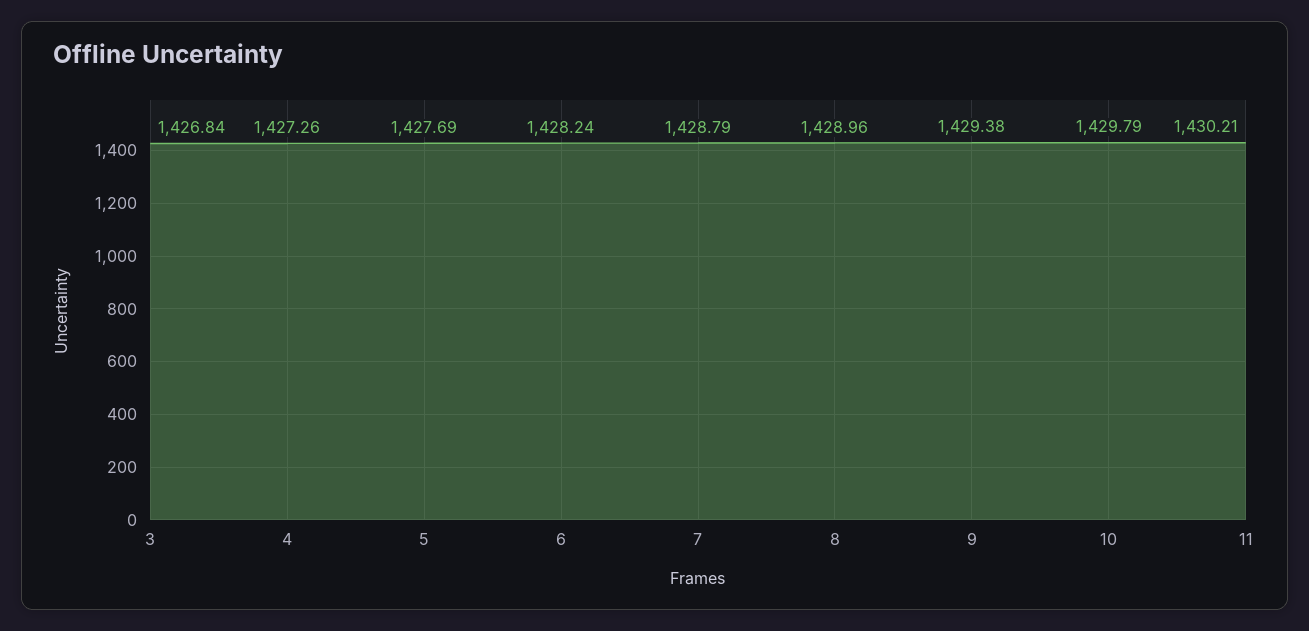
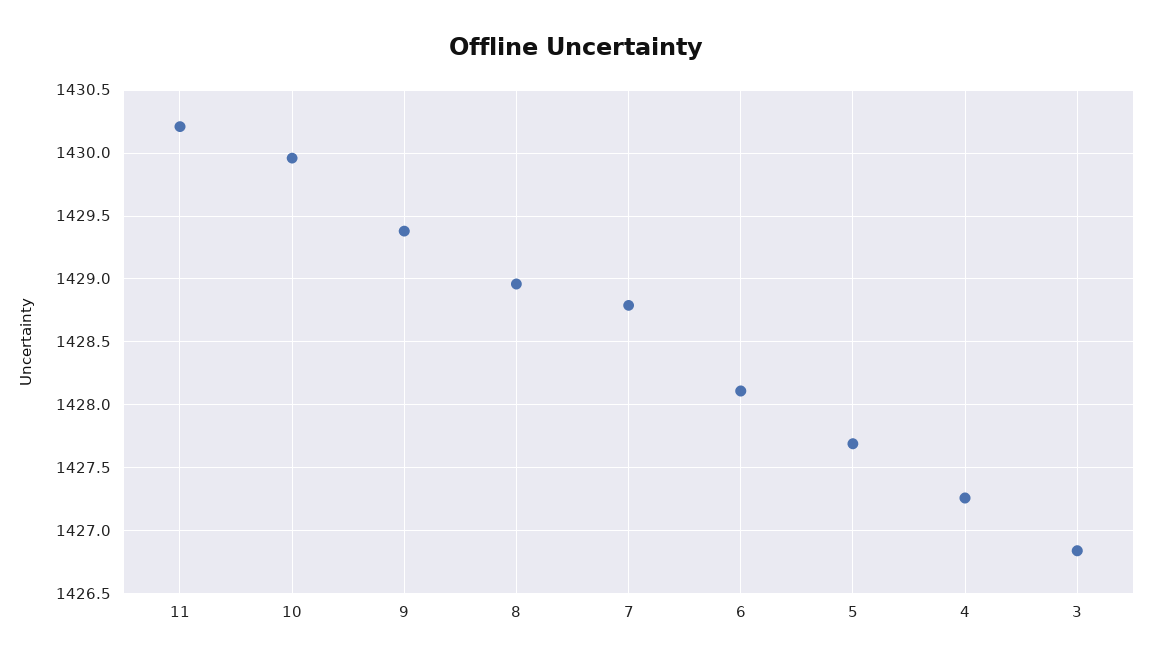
  {
    "3": 1426.84,
    "4": 1427.26,
    "5": 1427.69,
-   "6": 1428.24,
+   "6": 1428.1,
    "7": 1428.79,
    "8": 1428.96,
    "9": 1429.38,
-   "10": 1429.79,
+   "10": 1429.95,
    "11": 1430.21
  }

